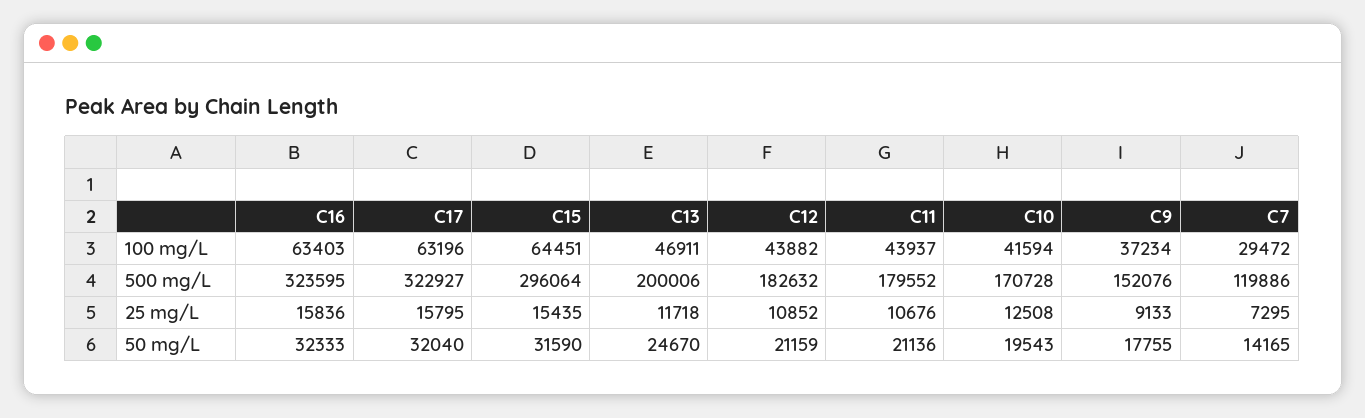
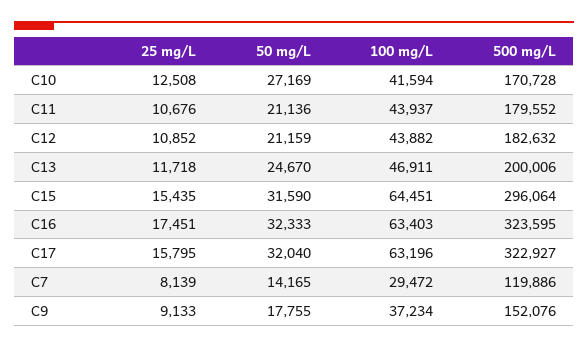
  {
    "C16": {
      "100 mg/L": 63403,
      "500 mg/L": 323595,
-     "25 mg/L": 15836,
+     "25 mg/L": 17451,
      "50 mg/L": 32333
    },
    "C17": {
      "100 mg/L": 63196,
      "500 mg/L": 322927,
      "25 mg/L": 15795,
      "50 mg/L": 32040
    },
    "C15": {
      "100 mg/L": 64451,
      "500 mg/L": 296064,
      "25 mg/L": 15435,
      "50 mg/L": 31590
    },
    "C13": {
      "100 mg/L": 46911,
      "500 mg/L": 200006,
      "25 mg/L": 11718,
      "50 mg/L": 24670
    },
    "C12": {
      "100 mg/L": 43882,
      "500 mg/L": 182632,
      "25 mg/L": 10852,
      "50 mg/L": 21159
    },
    "C11": {
      "100 mg/L": 43937,
      "500 mg/L": 179552,
      "25 mg/L": 10676,
      "50 mg/L": 21136
    },
    "C10": {
      "100 mg/L": 41594,
      "500 mg/L": 170728,
      "25 mg/L": 12508,
-     "50 mg/L": 19543
+     "50 mg/L": 27169
    },
    "C9": {
      "100 mg/L": 37234,
      "500 mg/L": 152076,
      "25 mg/L": 9133,
      "50 mg/L": 17755
    },
    "C7": {
      "100 mg/L": 29472,
      "500 mg/L": 119886,
-     "25 mg/L": 7295,
+     "25 mg/L": 8139,
      "50 mg/L": 14165
    }
  }

